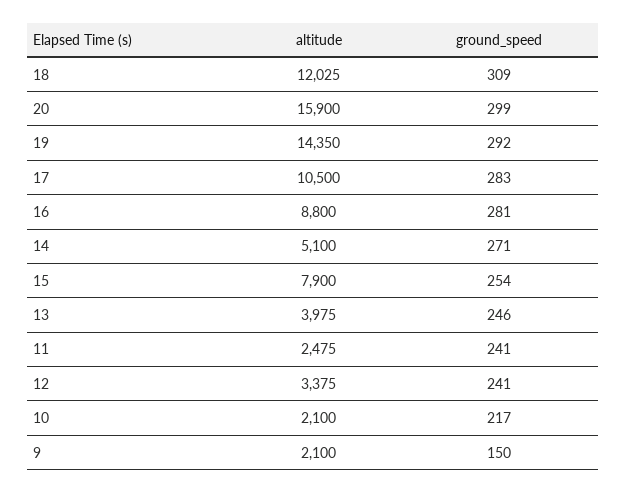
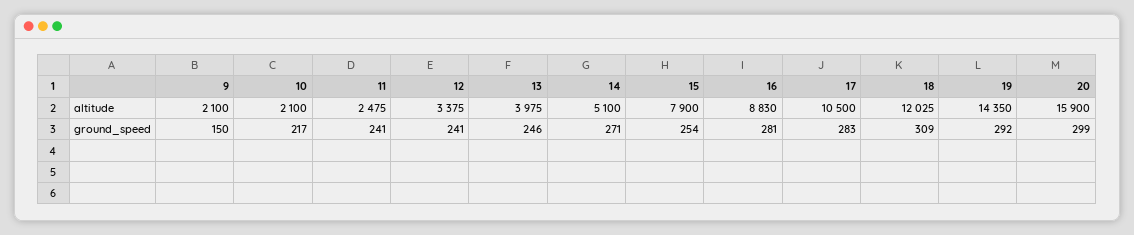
  {
    "altitude": {
      "18": 12025,
      "20": 15900,
      "19": 14350,
      "17": 10500,
-     "16": 8800,
+     "16": 8830,
      "14": 5100,
      "15": 7900,
      "13": 3975,
      "11": 2475,
      "12": 3375,
      "10": 2100,
      "9": 2100
    },
    "ground_speed": {
      "18": 309,
      "20": 299,
      "19": 292,
      "17": 283,
      "16": 281,
      "14": 271,
      "15": 254,
      "13": 246,
      "11": 241,
      "12": 241,
      "10": 217,
      "9": 150
    }
  }

